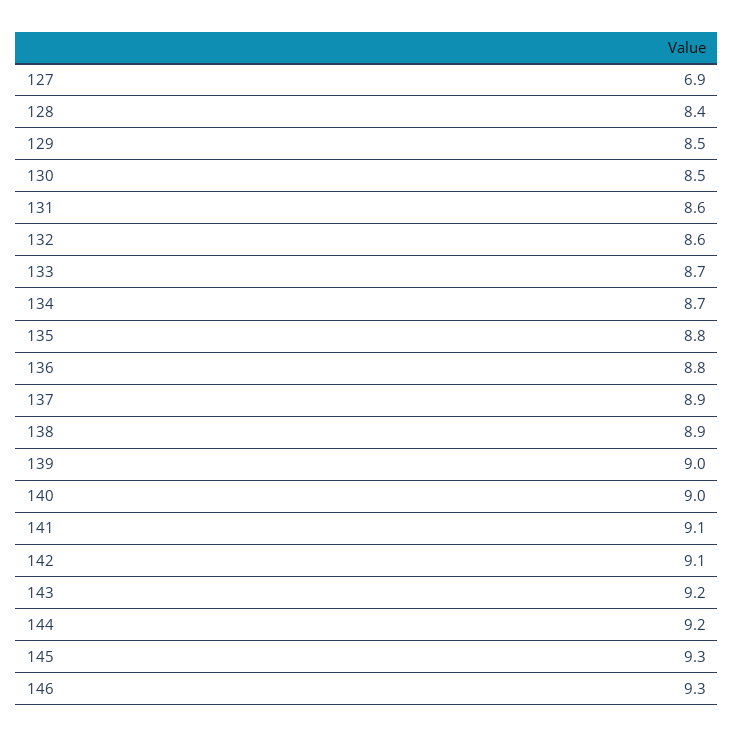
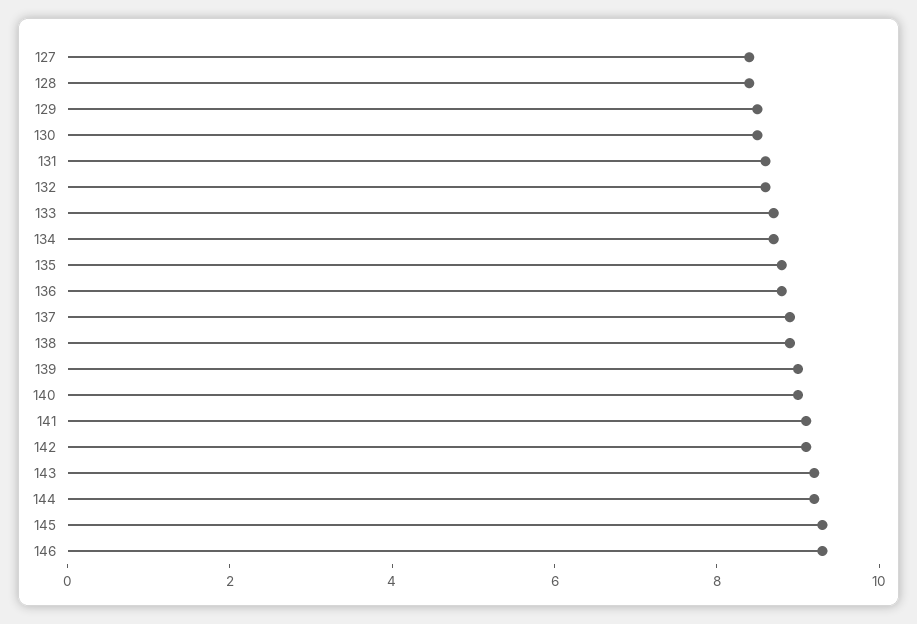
  {
-   "127": 6.9,
+   "127": 8.5,
    "128": 8.4,
    "129": 8.5,
    "130": 8.5,
    "131": 8.6,
    "132": 8.6,
    "133": 8.7,
    "134": 8.7,
    "135": 8.8,
    "136": 8.8,
    "137": 8.9,
    "138": 8.9,
    "139": 9,
    "140": 9,
    "141": 9.1,
    "142": 9.1,
    "143": 9.2,
    "144": 9.2,
    "145": 9.3,
    "146": 9.3
  }

